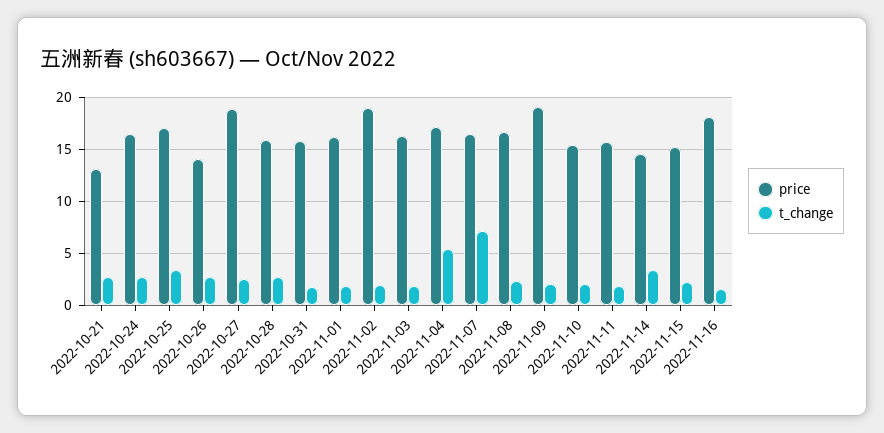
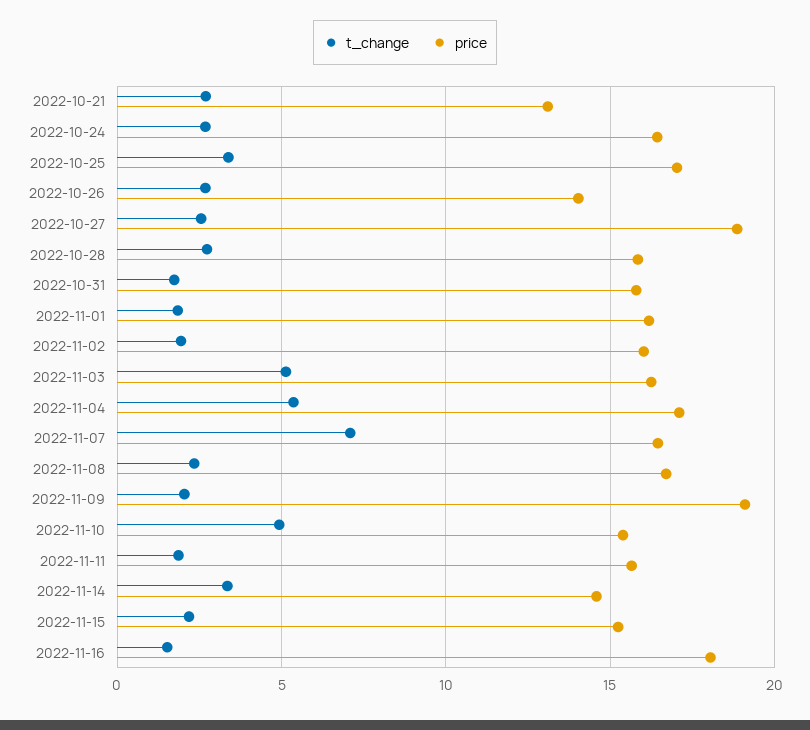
  {
    "price": {
      "2022-10-21": 13,
      "2022-10-24": 16.5,
      "2022-10-25": 17,
      "2022-10-26": 14,
      "2022-10-27": 19,
      "2022-10-28": 16,
      "2022-10-31": 16,
      "2022-11-01": 16,
-     "2022-11-02": 19,
+     "2022-11-02": 16,
      "2022-11-03": 16.5,
      "2022-11-04": 17,
      "2022-11-07": 16.5,
      "2022-11-08": 16.5,
      "2022-11-09": 19,
      "2022-11-10": 15.5,
      "2022-11-11": 15.5,
      "2022-11-14": 14.5,
      "2022-11-15": 15,
      "2022-11-16": 18
    },
    "t_change": {
      "2022-10-21": 2.5,
      "2022-10-24": 2.5,
      "2022-10-25": 3.5,
      "2022-10-26": 2.5,
      "2022-10-27": 2.5,
      "2022-10-28": 2.5,
      "2022-10-31": 1.5,
      "2022-11-01": 2,
      "2022-11-02": 2,
-     "2022-11-03": 2,
+     "2022-11-03": 5,
      "2022-11-04": 5.5,
      "2022-11-07": 7,
      "2022-11-08": 2.5,
      "2022-11-09": 2,
-     "2022-11-10": 2,
+     "2022-11-10": 5,
      "2022-11-11": 2,
      "2022-11-14": 3.5,
      "2022-11-15": 2,
      "2022-11-16": 1.5
    }
  }

